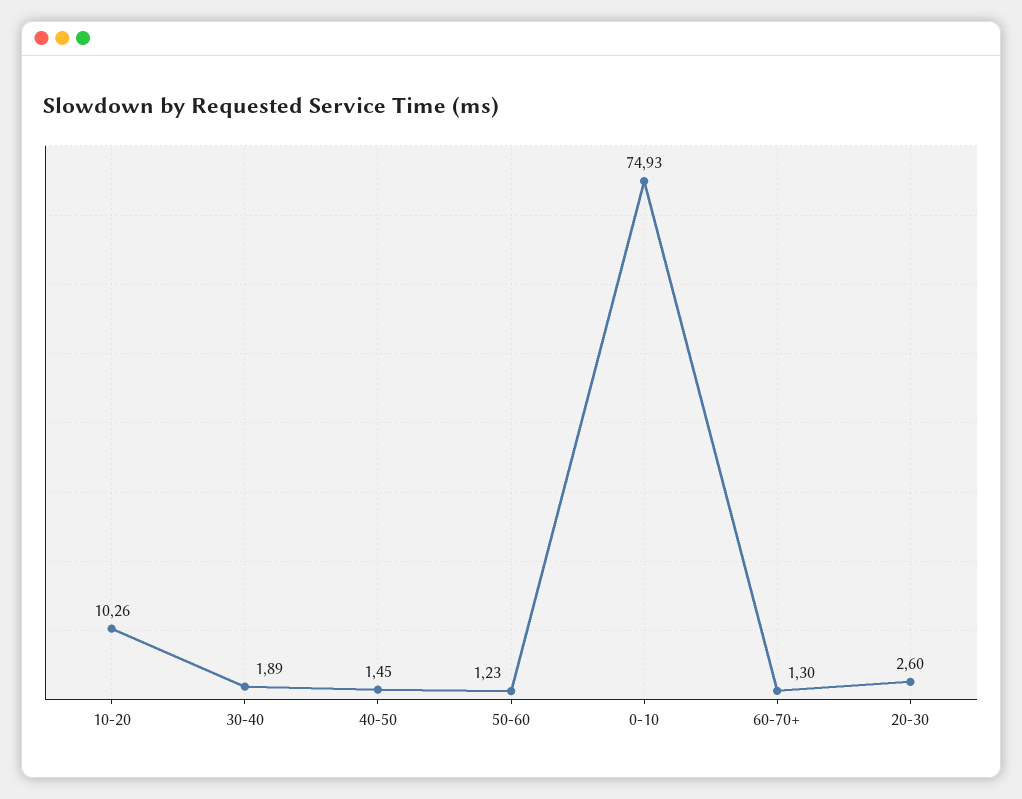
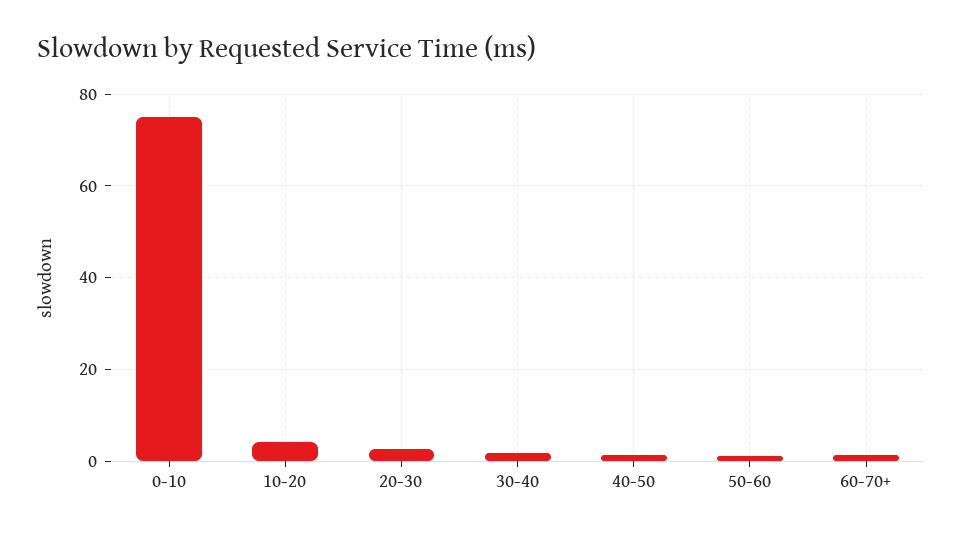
  {
-   "10-20": 10.26,
+   "10-20": 4,
    "30-40": 1.89,
    "40-50": 1.45,
    "50-60": 1.23,
    "0-10": 74.93,
    "60-70+": 1.3,
    "20-30": 2.6
  }

